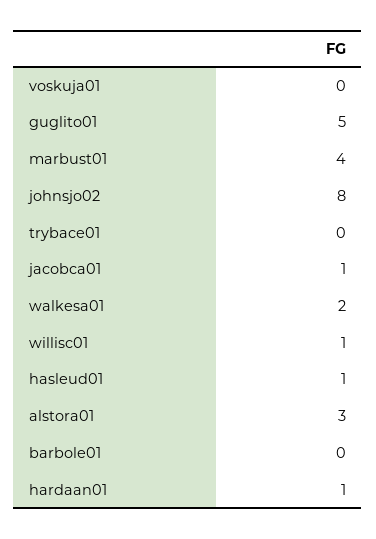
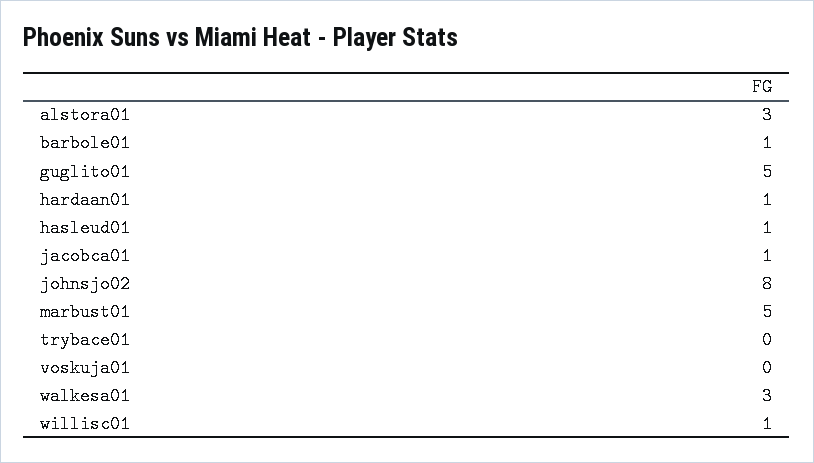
  {
    "voskuja01": 0,
    "guglito01": 5,
-   "marbust01": 4,
+   "marbust01": 5,
    "johnsjo02": 8,
    "trybace01": 0,
    "jacobca01": 1,
-   "walkesa01": 2,
+   "walkesa01": 3,
    "willisc01": 1,
    "hasleud01": 1,
    "alstora01": 3,
-   "barbole01": 0,
+   "barbole01": 1,
    "hardaan01": 1
  }

